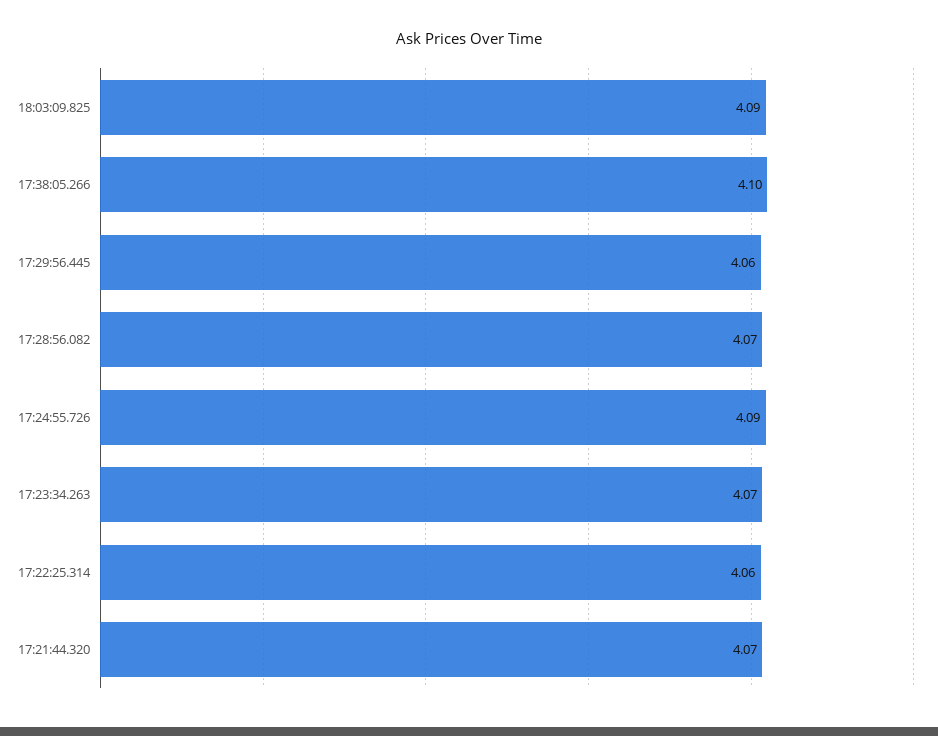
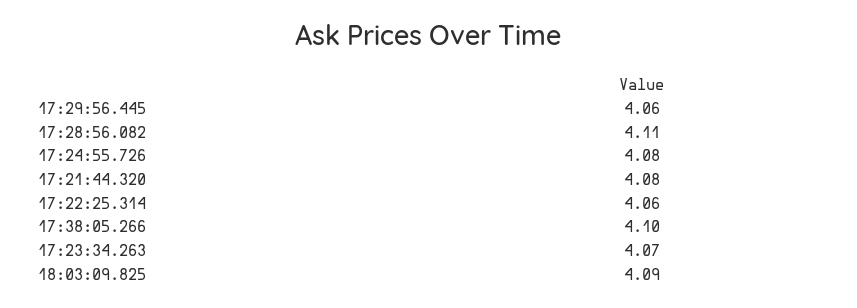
  {
    "18:03:09.825": 4.09,
    "17:38:05.266": 4.1,
    "17:29:56.445": 4.06,
-   "17:28:56.082": 4.07,
+   "17:28:56.082": 4.11,
-   "17:24:55.726": 4.09,
+   "17:24:55.726": 4.08,
    "17:23:34.263": 4.07,
    "17:22:25.314": 4.06,
-   "17:21:44.320": 4.07
+   "17:21:44.320": 4.08
  }

